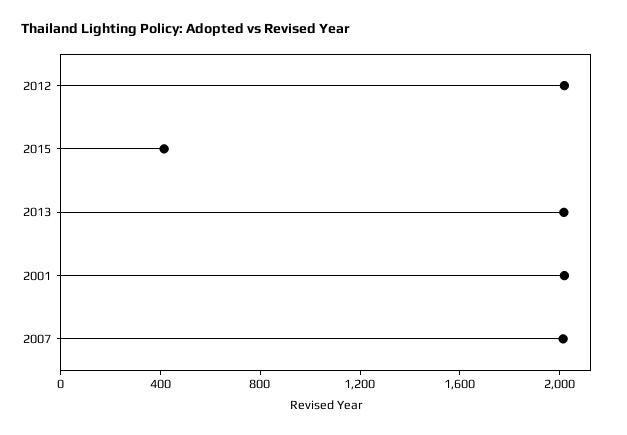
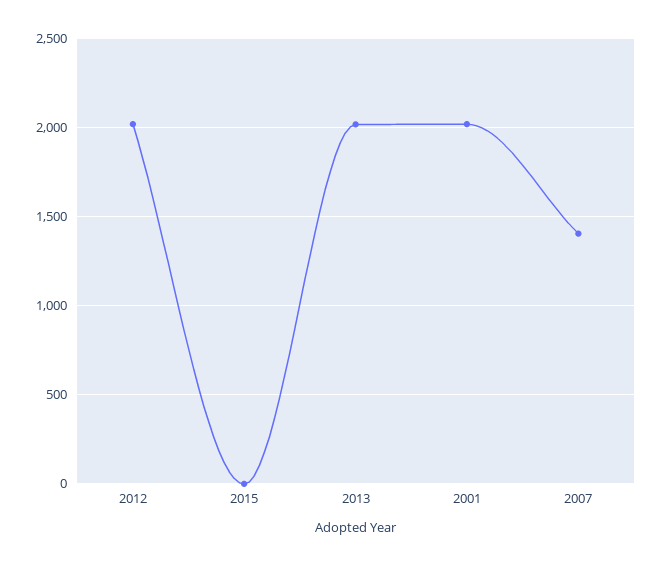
  {
    "2012": 2000,
-   "2015": 400,
+   "2015": 0,
    "2013": 2000,
    "2001": 2000,
-   "2007": 2000
+   "2007": 1400
  }

